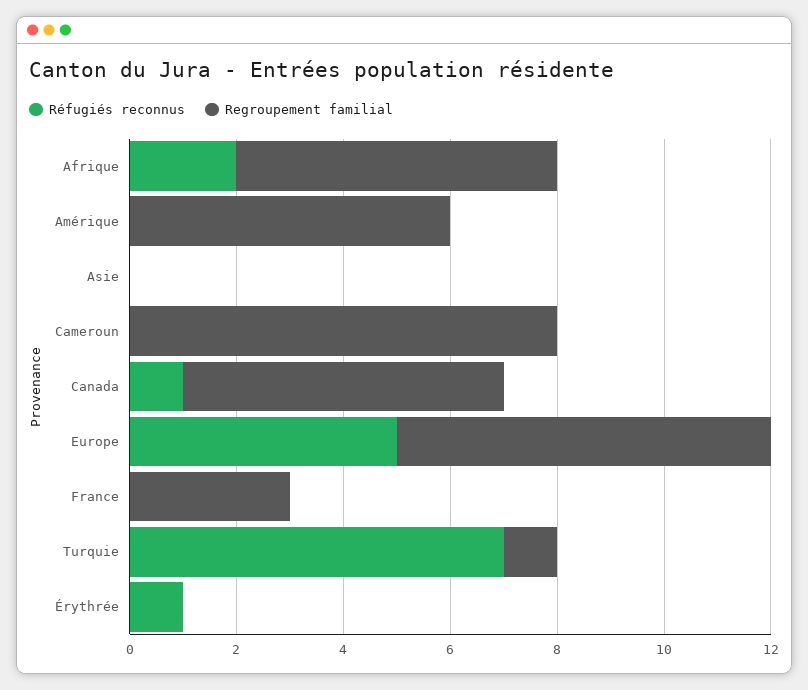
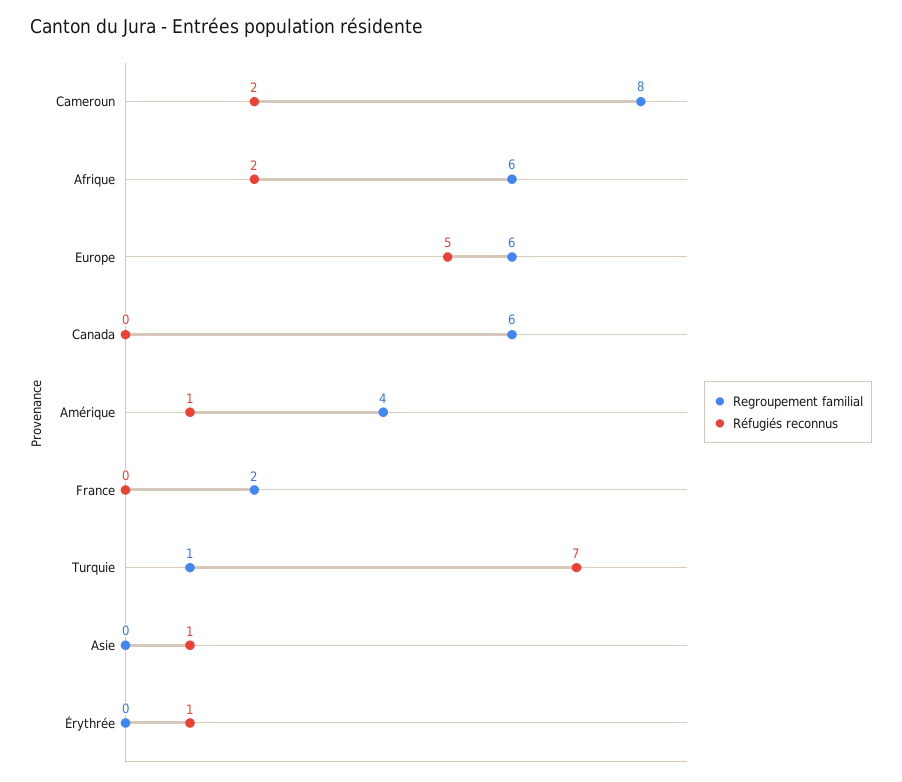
  {
    "Réfugiés reconnus": {
      "Afrique": 2,
-     "Amérique": 0,
+     "Amérique": 1,
-     "Asie": 0,
+     "Asie": 1,
-     "Cameroun": 0,
+     "Cameroun": 2,
-     "Canada": 1,
+     "Canada": 0,
      "Europe": 5,
      "France": 0,
      "Turquie": 7,
      "Érythrée": 1
    },
    "Regroupement familial": {
      "Afrique": 6,
-     "Amérique": 6,
+     "Amérique": 4,
      "Asie": 0,
      "Cameroun": 8,
      "Canada": 6,
-     "Europe": 7,
+     "Europe": 6,
-     "France": 3,
+     "France": 2,
      "Turquie": 1,
      "Érythrée": 0
    }
  }

